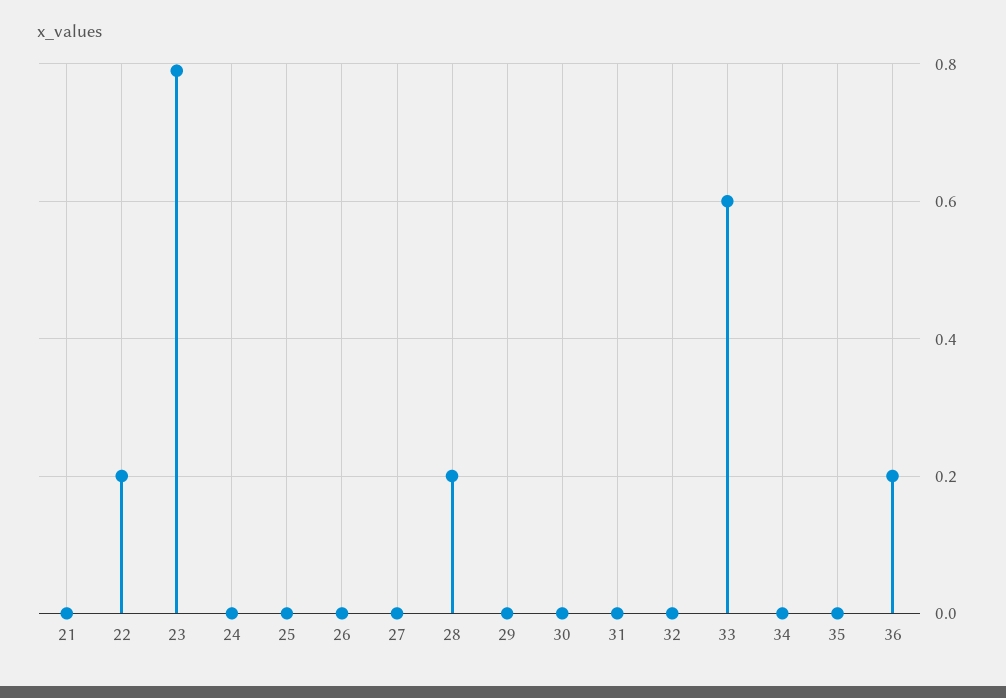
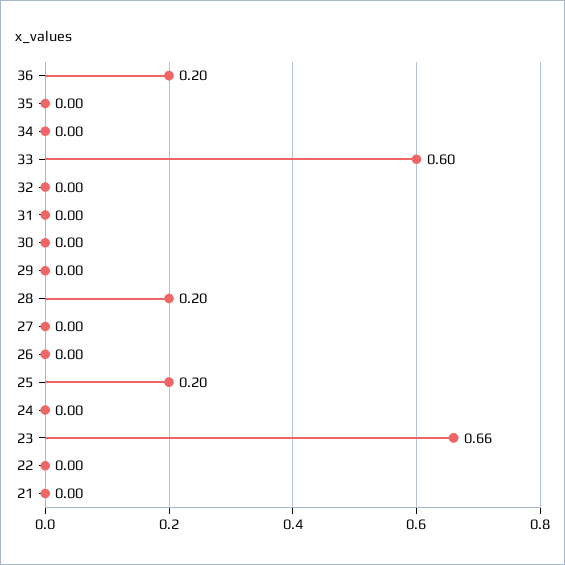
  {
    "21": 0,
-   "22": 0.2,
+   "22": 0,
-   "23": 0.8,
+   "23": 0.66,
    "24": 0,
-   "25": 0,
+   "25": 0.2,
    "26": 0,
    "27": 0,
    "28": 0.2,
    "29": 0,
    "30": 0,
    "31": 0,
    "32": 0,
    "33": 0.6,
    "34": 0,
    "35": 0,
    "36": 0.2
  }

